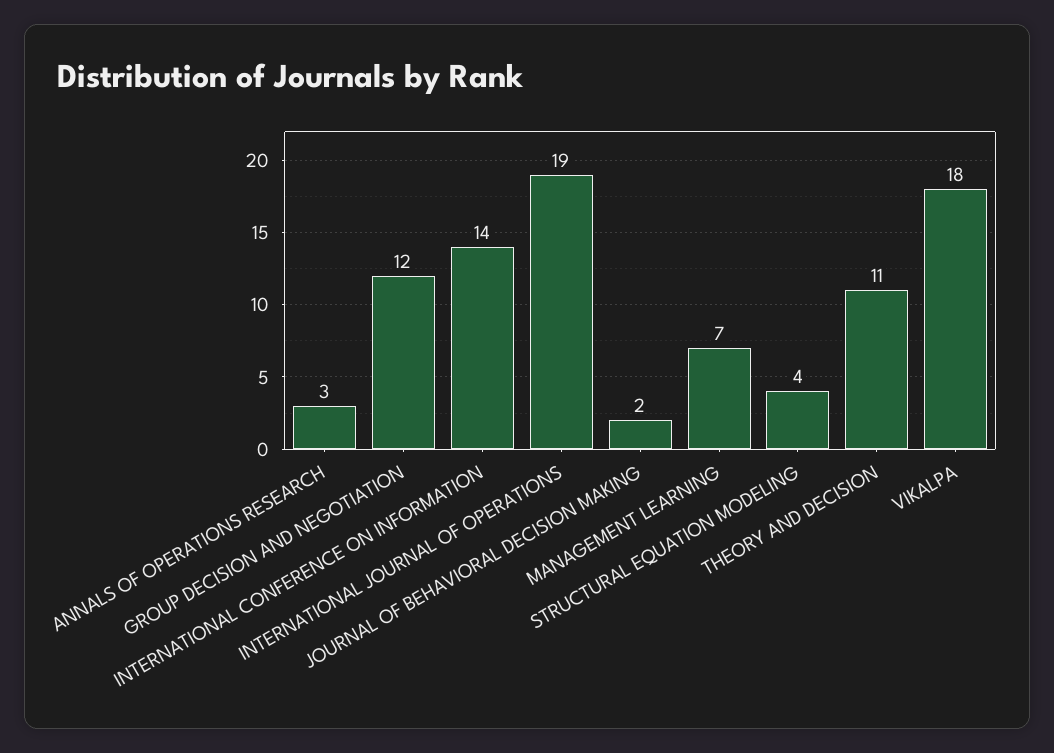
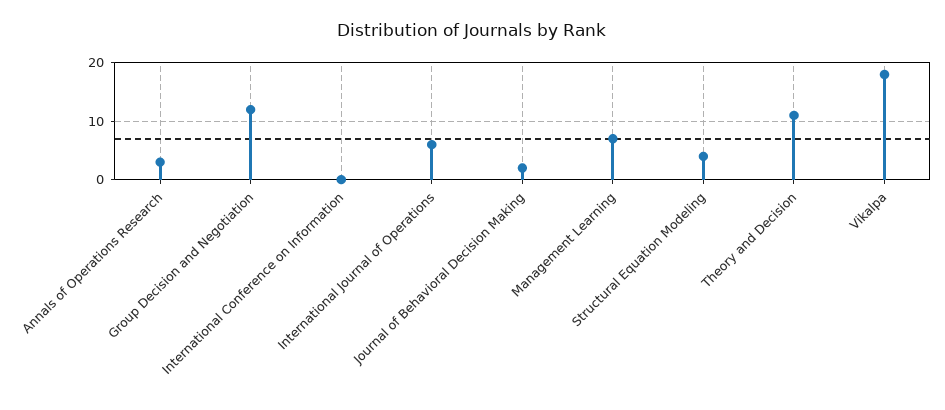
  {
    "ANNALS OF OPERATIONS RESEARCH": 3,
    "GROUP DECISION AND NEGOTIATION": 12,
-   "INTERNATIONAL CONFERENCE ON INFORMATION": 14,
+   "INTERNATIONAL CONFERENCE ON INFORMATION": 0,
-   "INTERNATIONAL JOURNAL OF OPERATIONS": 19,
+   "INTERNATIONAL JOURNAL OF OPERATIONS": 5,
    "JOURNAL OF BEHAVIORAL DECISION MAKING": 2,
    "MANAGEMENT LEARNING": 7,
    "STRUCTURAL EQUATION MODELING": 4,
    "THEORY AND DECISION": 11,
    "VIKALPA": 18
  }

